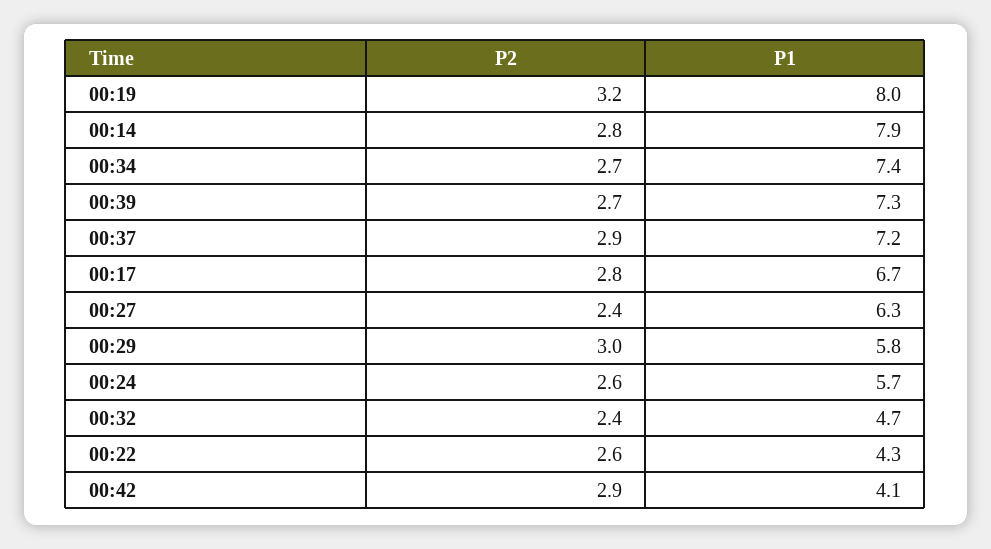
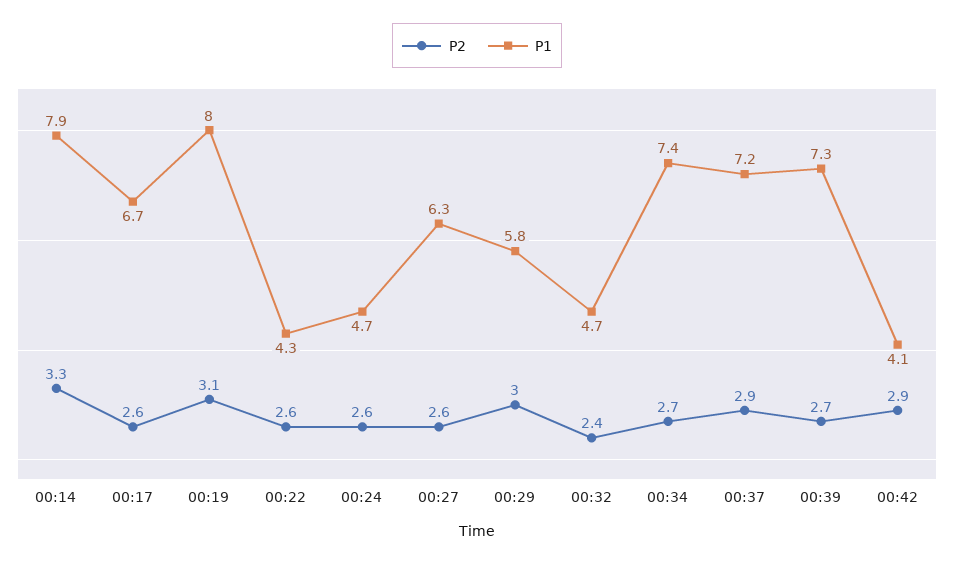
  {
    "P2": {
-     "00:19": 3.2,
+     "00:19": 3.1,
-     "00:14": 2.8,
+     "00:14": 3.3,
      "00:34": 2.7,
      "00:39": 2.7,
      "00:37": 2.9,
-     "00:17": 2.8,
+     "00:17": 2.6,
-     "00:27": 2.4,
+     "00:27": 2.6,
      "00:29": 3,
      "00:24": 2.6,
      "00:32": 2.4,
      "00:22": 2.6,
      "00:42": 2.9
    },
    "P1": {
      "00:19": 8,
      "00:14": 7.9,
      "00:34": 7.4,
      "00:39": 7.3,
      "00:37": 7.2,
      "00:17": 6.7,
      "00:27": 6.3,
      "00:29": 5.8,
-     "00:24": 5.7,
+     "00:24": 4.7,
      "00:32": 4.7,
      "00:22": 4.3,
      "00:42": 4.1
    }
  }

